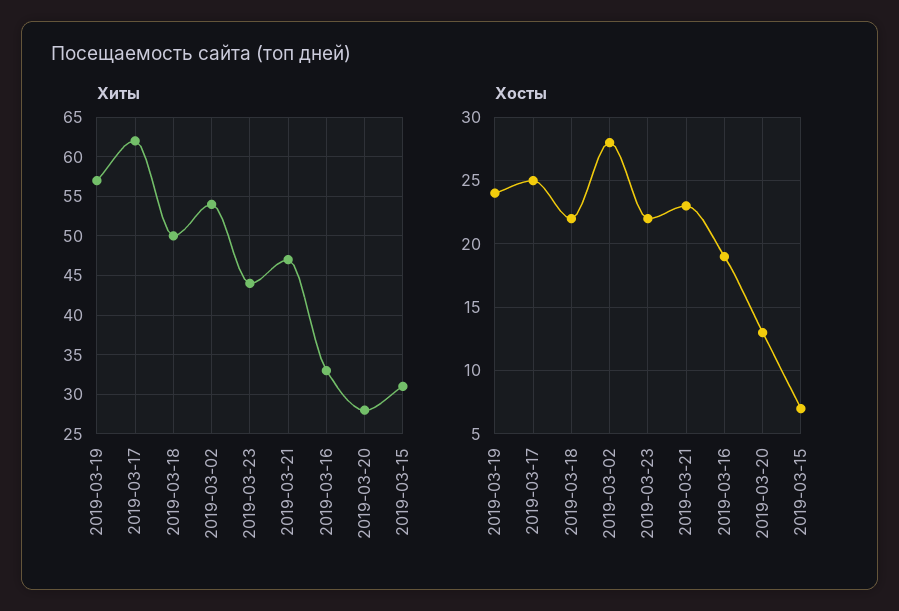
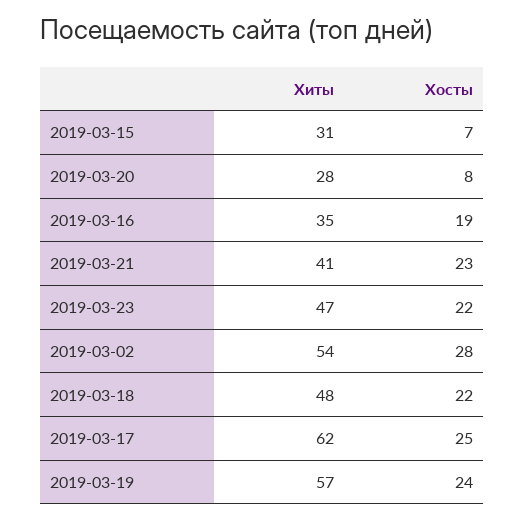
  {
    "Хиты": {
      "2019-03-19": 57,
      "2019-03-17": 62,
-     "2019-03-18": 50,
+     "2019-03-18": 48,
      "2019-03-02": 54,
-     "2019-03-23": 44,
+     "2019-03-23": 47,
-     "2019-03-21": 47,
+     "2019-03-21": 41,
-     "2019-03-16": 33,
+     "2019-03-16": 35,
      "2019-03-20": 28,
      "2019-03-15": 31
    },
    "Хосты": {
      "2019-03-19": 24,
      "2019-03-17": 25,
      "2019-03-18": 22,
      "2019-03-02": 28,
      "2019-03-23": 22,
      "2019-03-21": 23,
      "2019-03-16": 19,
-     "2019-03-20": 13,
+     "2019-03-20": 8,
      "2019-03-15": 7
    }
  }

